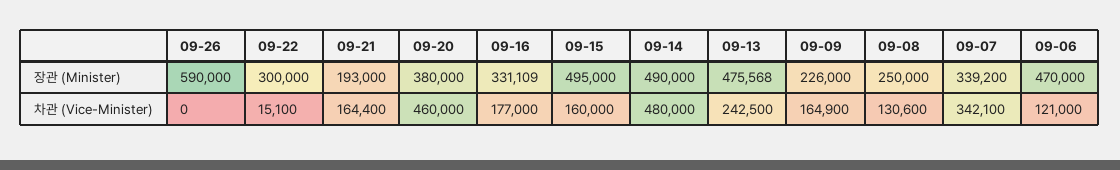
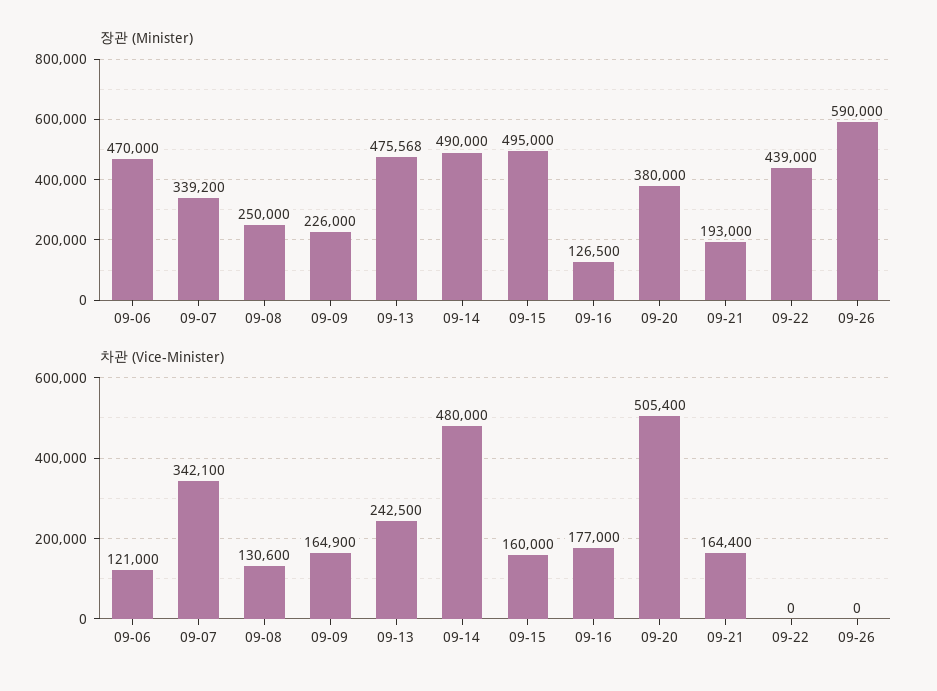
  {
    "장관 (Minister)": {
      "09-26": 590000,
-     "09-22": 300000,
+     "09-22": 439000,
      "09-21": 193000,
      "09-20": 380000,
-     "09-16": 331109,
+     "09-16": 126500,
      "09-15": 495000,
      "09-14": 490000,
      "09-13": 475568,
      "09-09": 226000,
      "09-08": 250000,
      "09-07": 339200,
      "09-06": 470000
    },
    "차관 (Vice-Minister)": {
      "09-26": 0,
-     "09-22": 15100,
+     "09-22": 0,
      "09-21": 164400,
-     "09-20": 460000,
+     "09-20": 505400,
      "09-16": 177000,
      "09-15": 160000,
      "09-14": 480000,
      "09-13": 242500,
      "09-09": 164900,
      "09-08": 130600,
      "09-07": 342100,
      "09-06": 121000
    }
  }

